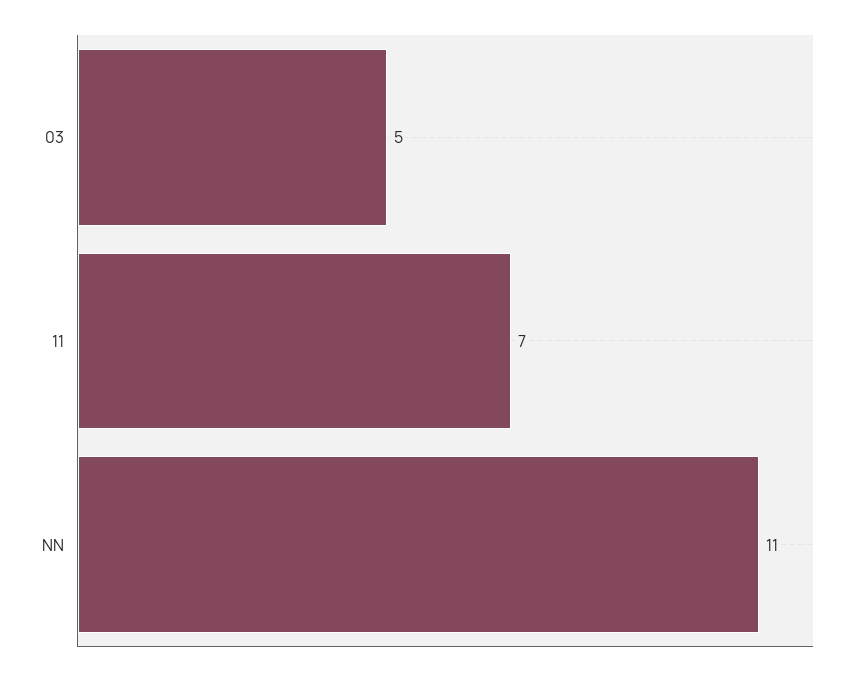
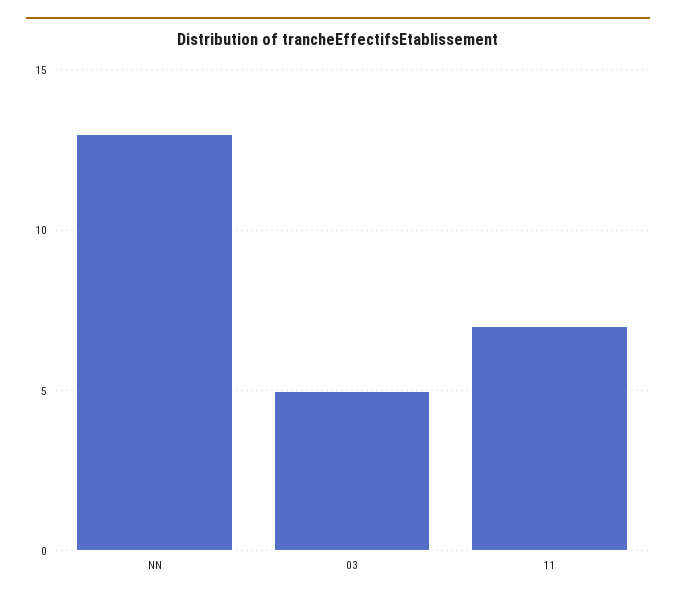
  {
    "03": 5,
    "11": 7,
-   "NN": 11
+   "NN": 13
  }

